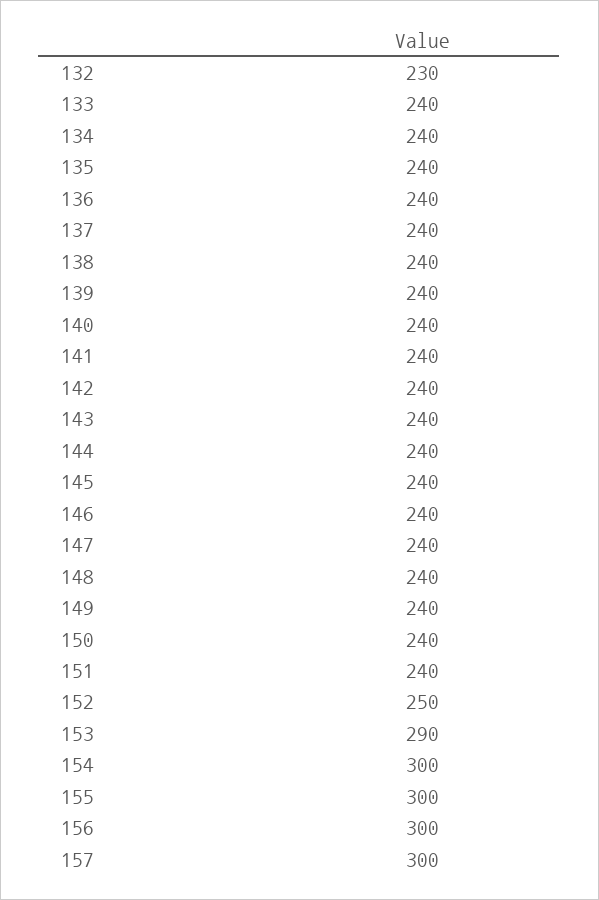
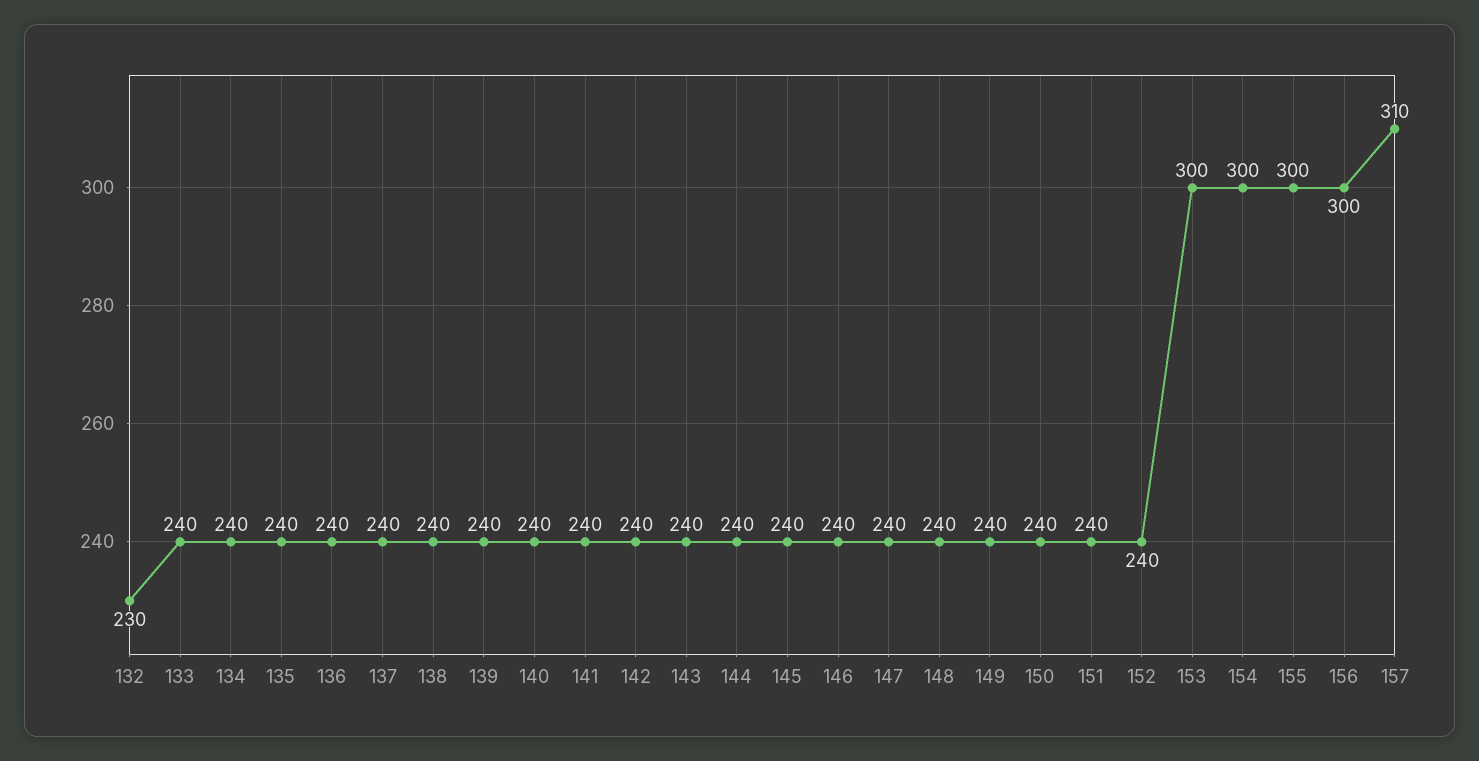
  {
    "132": 230,
    "133": 240,
    "134": 240,
    "135": 240,
    "136": 240,
    "137": 240,
    "138": 240,
    "139": 240,
    "140": 240,
    "141": 240,
    "142": 240,
    "143": 240,
    "144": 240,
    "145": 240,
    "146": 240,
    "147": 240,
    "148": 240,
    "149": 240,
    "150": 240,
    "151": 240,
-   "152": 250,
+   "152": 240,
-   "153": 290,
+   "153": 300,
    "154": 300,
    "155": 300,
    "156": 300,
-   "157": 300
+   "157": 310
  }

